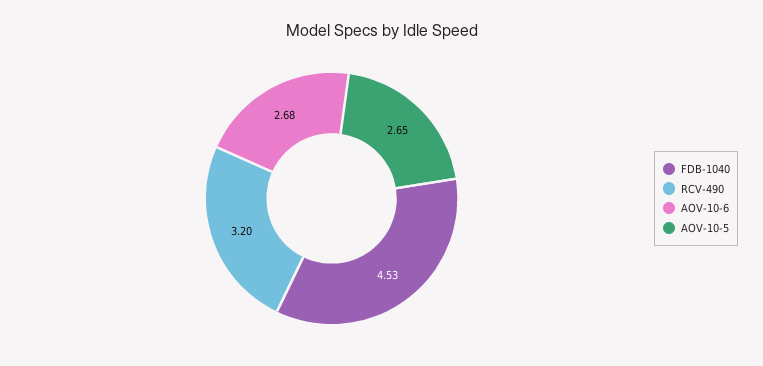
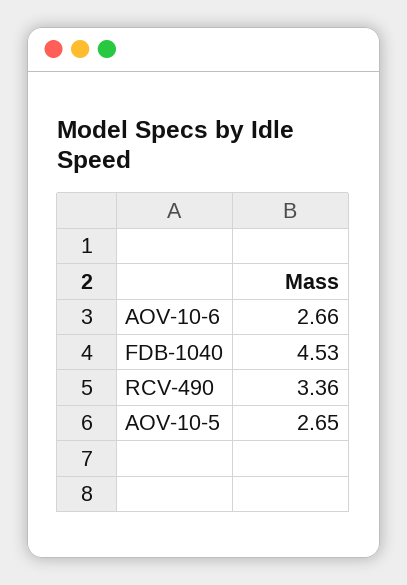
  {
    "FDB-1040": 4.53,
-   "RCV-490": 3.2,
+   "RCV-490": 3.36,
-   "AOV-10-6": 2.68,
+   "AOV-10-6": 2.66,
    "AOV-10-5": 2.65
  }

